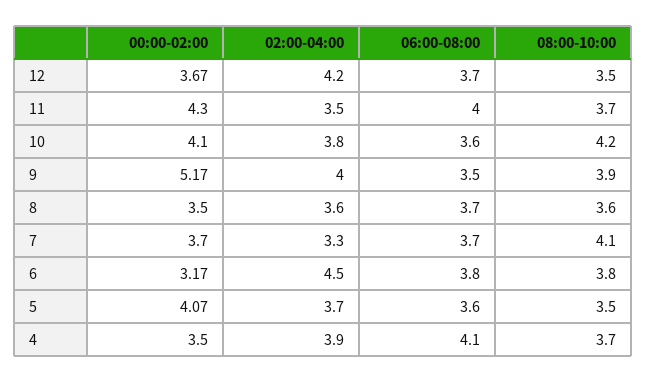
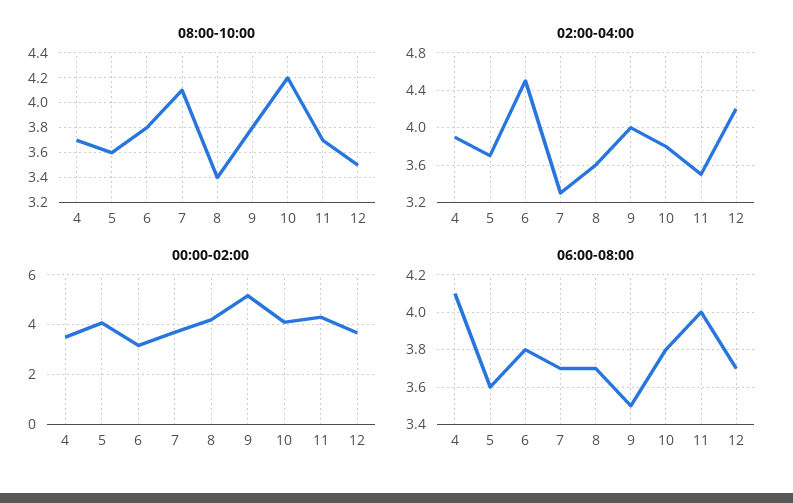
  {
    "00:00-02:00": {
      "12": 3.67,
      "11": 4.3,
      "10": 4.1,
      "9": 5.17,
-     "8": 3.5,
+     "8": 4.25,
      "7": 3.7,
      "6": 3.17,
      "5": 4.07,
      "4": 3.5
    },
    "02:00-04:00": {
      "12": 4.2,
      "11": 3.5,
      "10": 3.8,
      "9": 4,
      "8": 3.6,
      "7": 3.3,
      "6": 4.5,
      "5": 3.7,
      "4": 3.9
    },
    "06:00-08:00": {
      "12": 3.7,
      "11": 4,
-     "10": 3.6,
+     "10": 3.8,
      "9": 3.5,
      "8": 3.7,
      "7": 3.7,
      "6": 3.8,
      "5": 3.6,
      "4": 4.1
    },
    "08:00-10:00": {
      "12": 3.5,
      "11": 3.7,
      "10": 4.2,
-     "9": 3.9,
+     "9": 3.8,
-     "8": 3.6,
+     "8": 3.4,
      "7": 4.1,
      "6": 3.8,
-     "5": 3.5,
+     "5": 3.6,
      "4": 3.7
    }
  }

